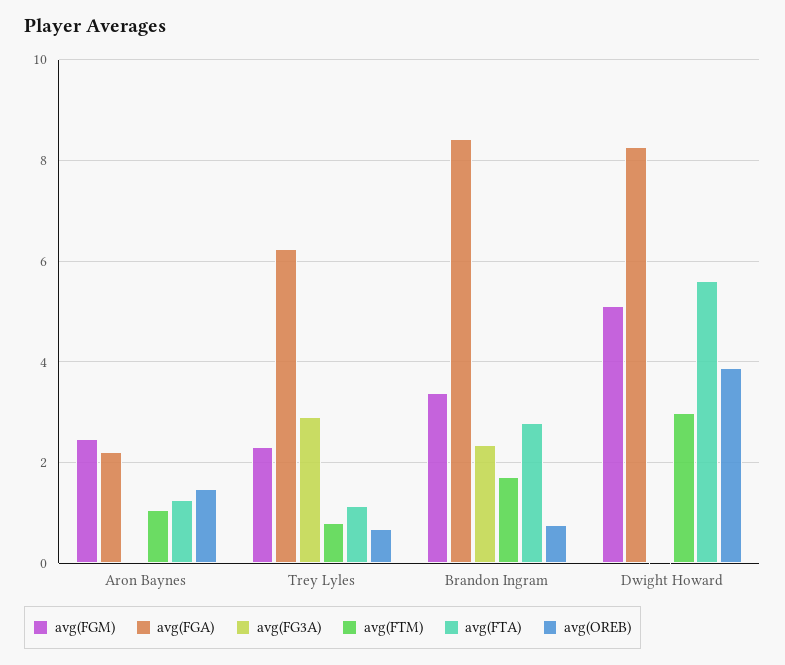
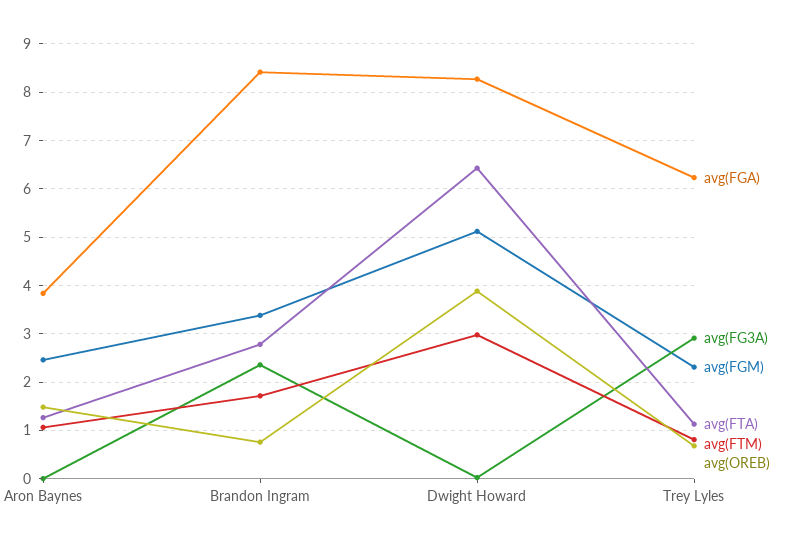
  {
    "avg(FGM)": {
      "Aron Baynes": 2.4,
      "Trey Lyles": 2.4,
      "Brandon Ingram": 3.4,
      "Dwight Howard": 5.2
    },
    "avg(FGA)": {
-     "Aron Baynes": 2.2,
+     "Aron Baynes": 3.8,
      "Trey Lyles": 6.2,
      "Brandon Ingram": 8.4,
      "Dwight Howard": 8.2
    },
    "avg(FG3A)": {
      "Aron Baynes": 0,
      "Trey Lyles": 3,
      "Brandon Ingram": 2.4,
      "Dwight Howard": 0
    },
    "avg(FTM)": {
      "Aron Baynes": 1,
      "Trey Lyles": 0.8,
      "Brandon Ingram": 1.8,
      "Dwight Howard": 3
    },
    "avg(FTA)": {
      "Aron Baynes": 1.2,
      "Trey Lyles": 1.2,
      "Brandon Ingram": 2.8,
-     "Dwight Howard": 5.6
+     "Dwight Howard": 6.4
    },
    "avg(OREB)": {
      "Aron Baynes": 1.4,
      "Trey Lyles": 0.6,
      "Brandon Ingram": 0.8,
      "Dwight Howard": 3.8
    }
  }

